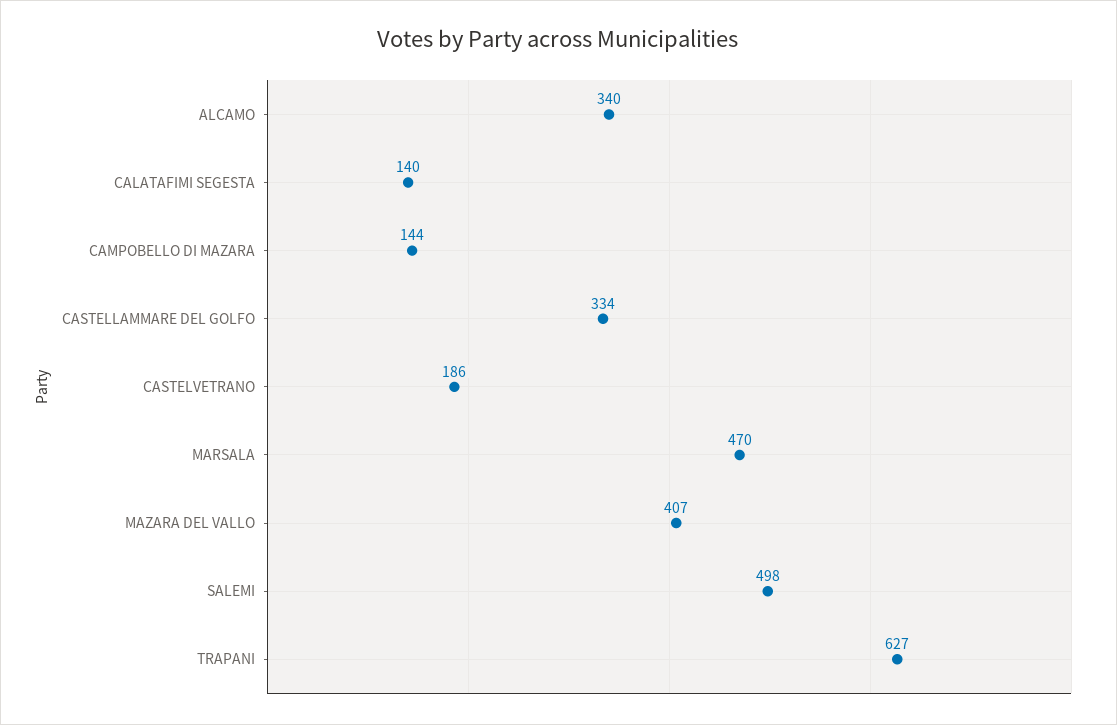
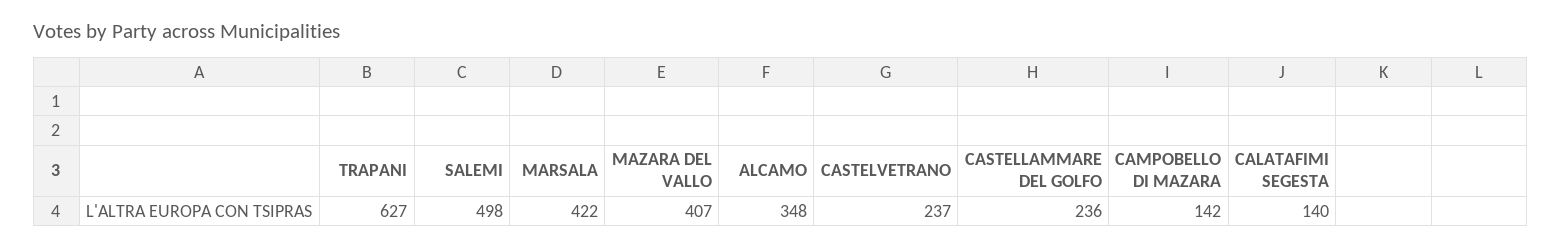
  {
-   "ALCAMO": 340,
+   "ALCAMO": 348,
    "CALATAFIMI SEGESTA": 140,
-   "CAMPOBELLO DI MAZARA": 144,
+   "CAMPOBELLO DI MAZARA": 142,
-   "CASTELLAMMARE DEL GOLFO": 334,
+   "CASTELLAMMARE DEL GOLFO": 236,
-   "CASTELVETRANO": 186,
+   "CASTELVETRANO": 237,
-   "MARSALA": 470,
+   "MARSALA": 422,
    "MAZARA DEL VALLO": 407,
    "SALEMI": 498,
    "TRAPANI": 627
  }

